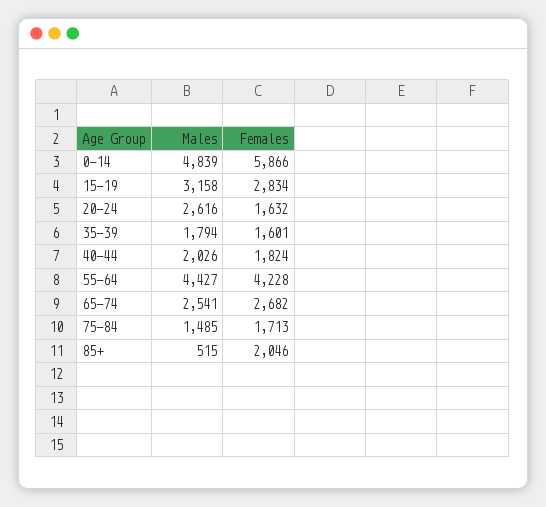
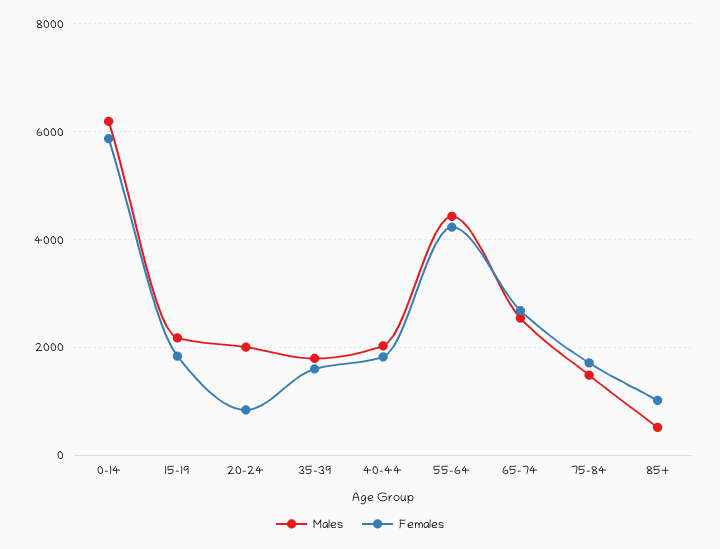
  {
    "Males": {
-     "0-14": 4839,
+     "0-14": 6200,
-     "15-19": 3158,
+     "15-19": 2200,
-     "20-24": 2616,
+     "20-24": 2000,
      "35-39": 1794,
      "40-44": 2026,
      "55-64": 4427,
      "65-74": 2541,
      "75-84": 1485,
      "85+": 515
    },
    "Females": {
      "0-14": 5866,
-     "15-19": 2834,
+     "15-19": 1800,
-     "20-24": 1632,
+     "20-24": 800,
      "35-39": 1601,
      "40-44": 1824,
      "55-64": 4228,
      "65-74": 2682,
      "75-84": 1713,
-     "85+": 2046
+     "85+": 1000
    }
  }

